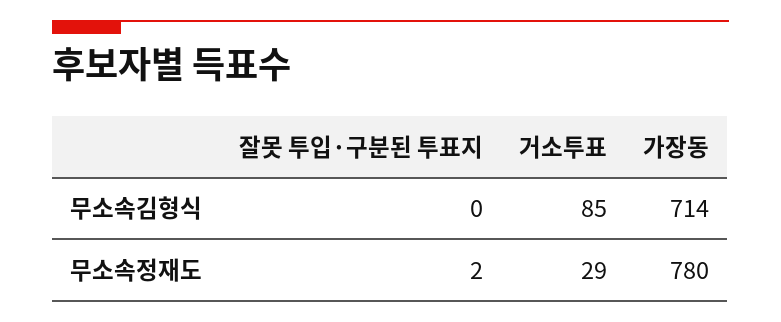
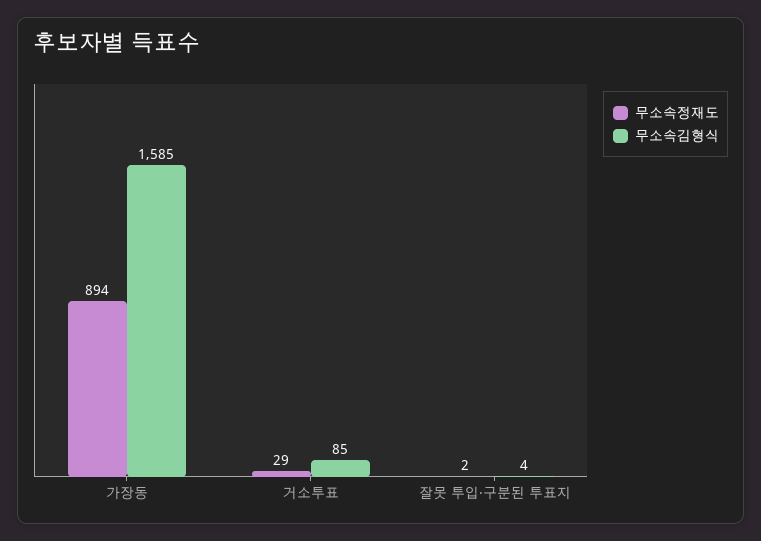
  {
    "무소속김형식": {
-     "잘못 투입·구분된 투표지": 0,
+     "잘못 투입·구분된 투표지": 4,
      "거소투표": 85,
-     "가장동": 714
+     "가장동": 1585
    },
    "무소속정재도": {
      "잘못 투입·구분된 투표지": 2,
      "거소투표": 29,
-     "가장동": 780
+     "가장동": 894
    }
  }

